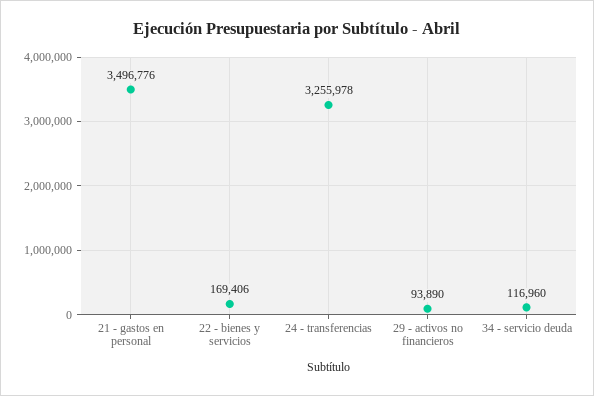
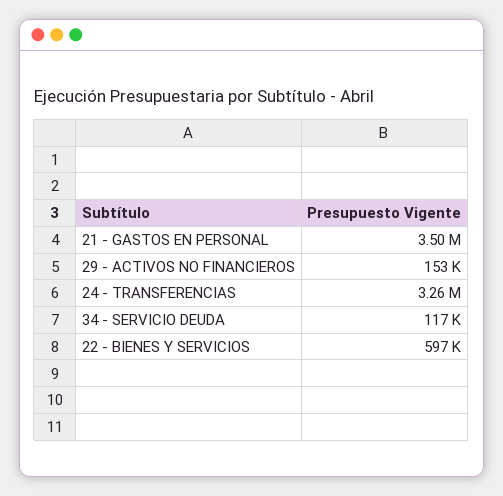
  {
    "21 - gastos en personal": 3496776,
-   "22 - bienes y servicios": 169406,
+   "22 - bienes y servicios": 597000,
    "24 - transferencias": 3255978,
-   "29 - activos no financieros": 93890,
+   "29 - activos no financieros": 153000,
    "34 - servicio deuda": 116960
  }

